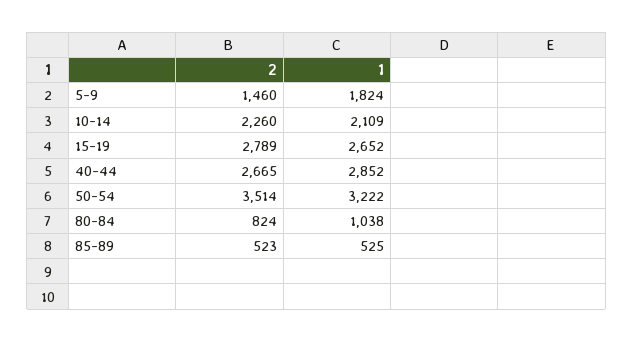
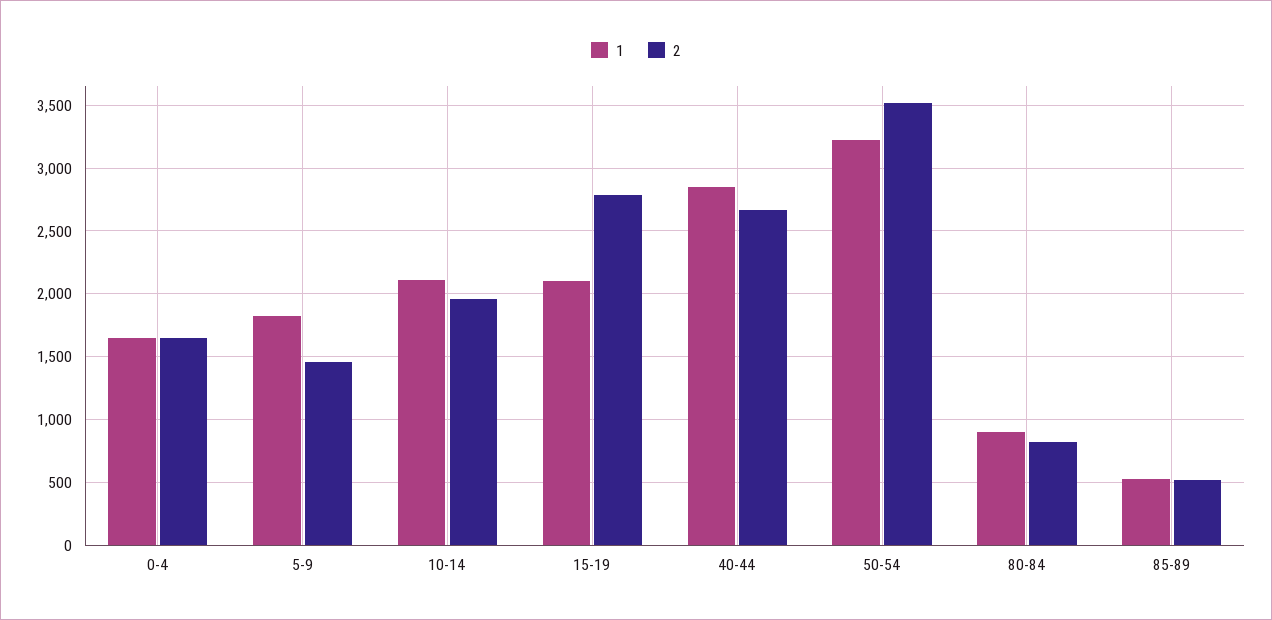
  {
    "2": {
      "5-9": 1460,
-     "10-14": 2260,
+     "10-14": 1950,
      "15-19": 2789,
      "40-44": 2665,
      "50-54": 3514,
      "80-84": 824,
-     "85-89": 523
+     "85-89": 523,
+     "0-4": 1650
    },
    "1": {
      "5-9": 1824,
      "10-14": 2109,
-     "15-19": 2652,
+     "15-19": 2100,
      "40-44": 2852,
      "50-54": 3222,
-     "80-84": 1038,
+     "80-84": 900,
-     "85-89": 525
+     "85-89": 525,
+     "0-4": 1650
    }
  }

